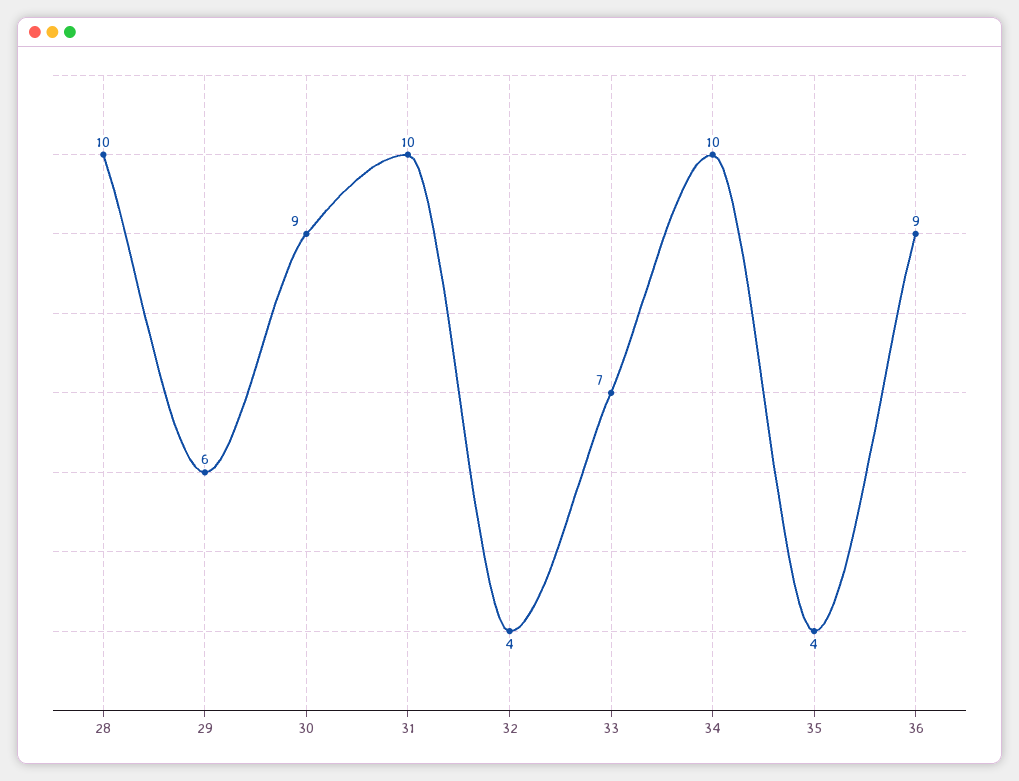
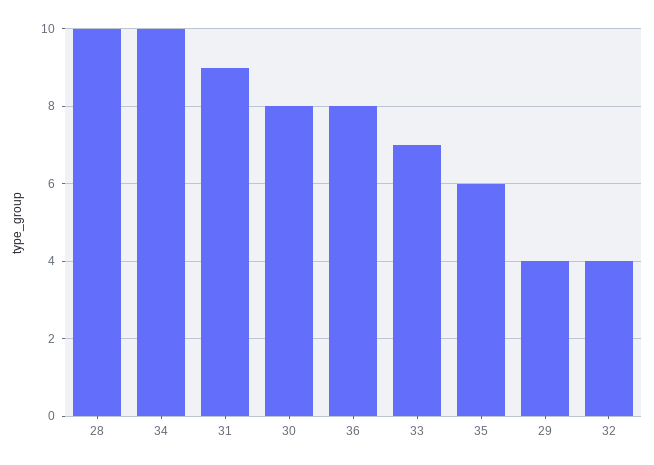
  {
    "28": 10,
-   "29": 6,
+   "29": 4,
-   "30": 9,
+   "30": 8,
-   "31": 10,
+   "31": 9,
    "32": 4,
    "33": 7,
    "34": 10,
-   "35": 4,
+   "35": 6,
-   "36": 9
+   "36": 8
  }

